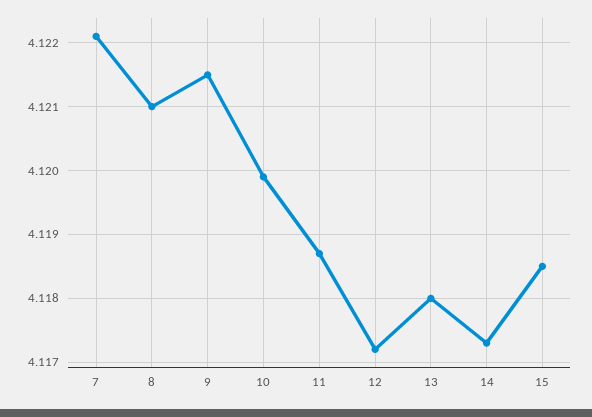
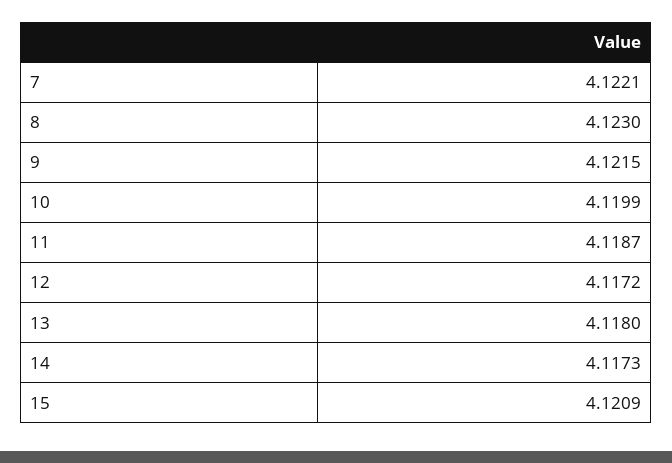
  {
    "7": 4.1221,
-   "8": 4.121,
+   "8": 4.123,
    "9": 4.1215,
    "10": 4.1199,
    "11": 4.1187,
    "12": 4.1172,
    "13": 4.118,
    "14": 4.1173,
-   "15": 4.1185
+   "15": 4.1209
  }

